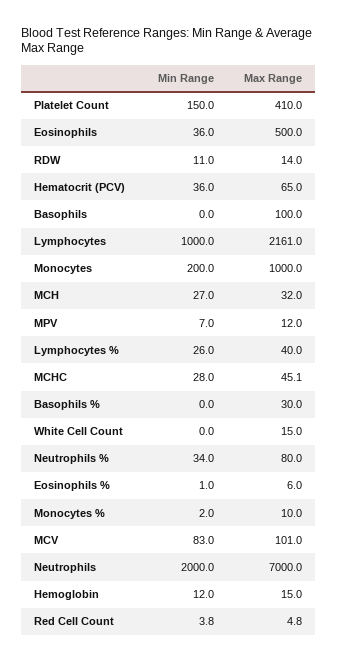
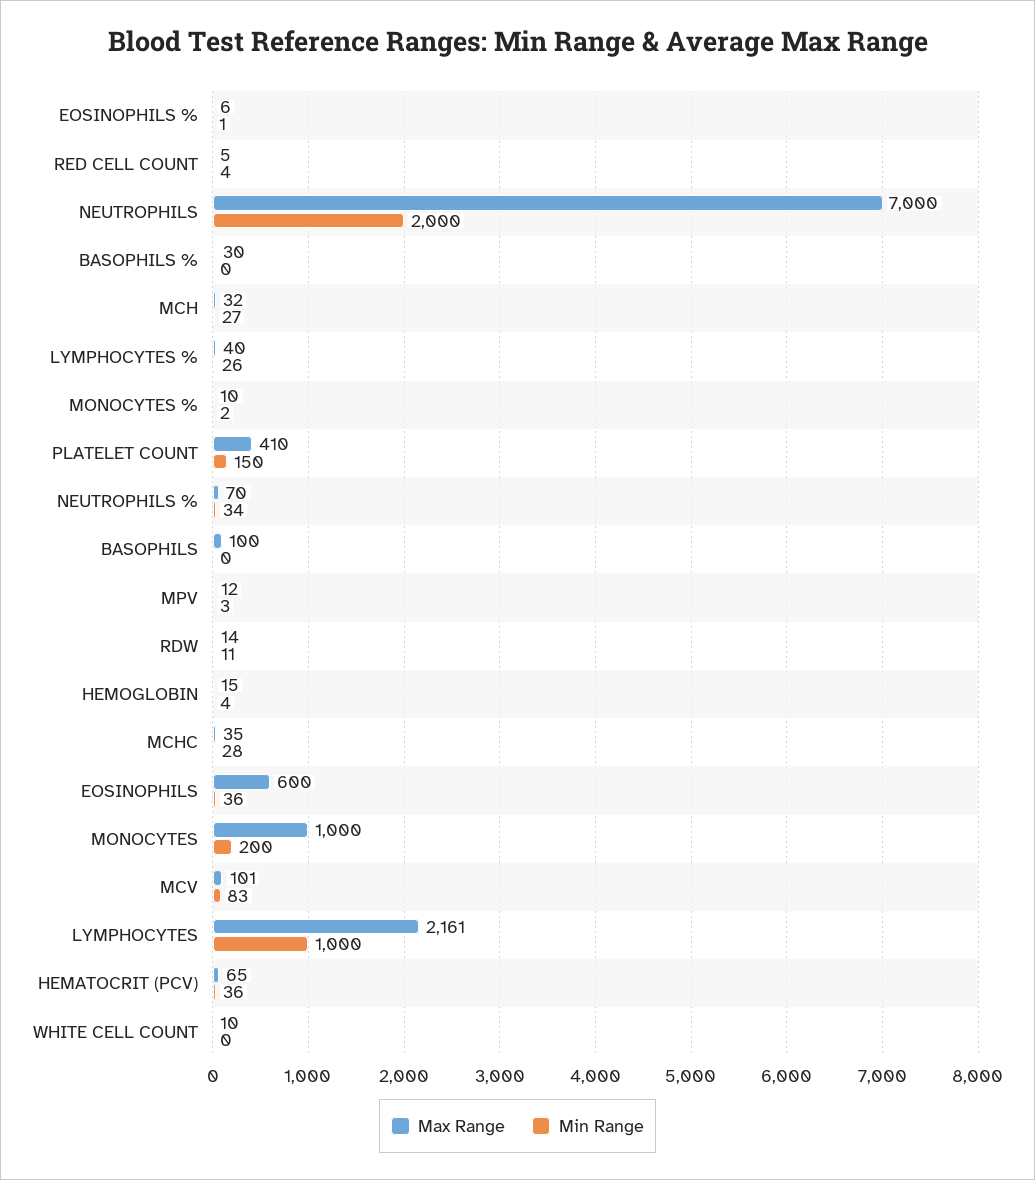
  {
    "Min Range": {
      "Platelet Count": 150,
      "Eosinophils": 36,
      "RDW": 11,
      "Hematocrit (PCV)": 36,
      "Basophils": 0,
      "Lymphocytes": 1000,
      "Monocytes": 200,
      "MCH": 27,
-     "MPV": 7,
+     "MPV": 3,
      "Lymphocytes %": 26,
      "MCHC": 28,
      "Basophils %": 0,
      "White Cell Count": 0,
      "Neutrophils %": 34,
      "Eosinophils %": 1,
      "Monocytes %": 2,
      "MCV": 83,
      "Neutrophils": 2000,
-     "Hemoglobin": 12,
+     "Hemoglobin": 4,
      "Red Cell Count": 3.8
    },
    "Max Range": {
      "Platelet Count": 410,
-     "Eosinophils": 500,
+     "Eosinophils": 600,
      "RDW": 14,
      "Hematocrit (PCV)": 65,
      "Basophils": 100,
      "Lymphocytes": 2161,
      "Monocytes": 1000,
      "MCH": 32,
      "MPV": 12,
      "Lymphocytes %": 40,
-     "MCHC": 45.1,
+     "MCHC": 35,
      "Basophils %": 30,
-     "White Cell Count": 15,
+     "White Cell Count": 10,
-     "Neutrophils %": 80,
+     "Neutrophils %": 70,
      "Eosinophils %": 6,
      "Monocytes %": 10,
      "MCV": 101,
      "Neutrophils": 7000,
      "Hemoglobin": 15,
      "Red Cell Count": 4.8
    }
  }

